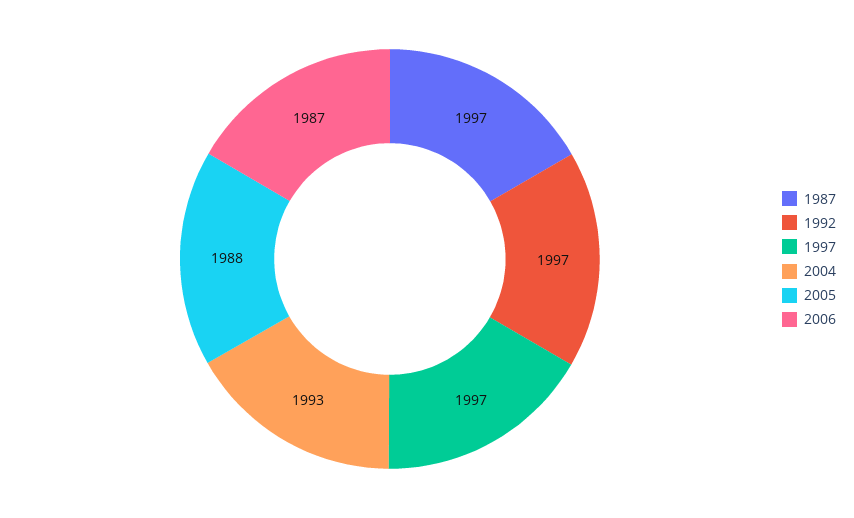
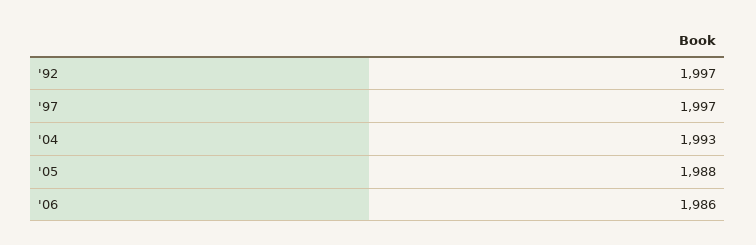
  {
-   "1987": 1997,
    "1992": 1997,
    "1997": 1997,
    "2004": 1993,
    "2005": 1988,
-   "2006": 1987
+   "2006": 1986
  }

